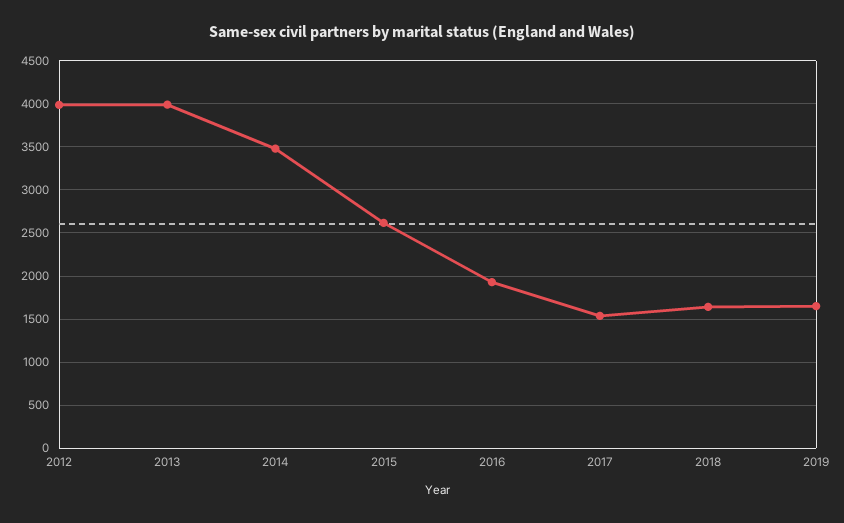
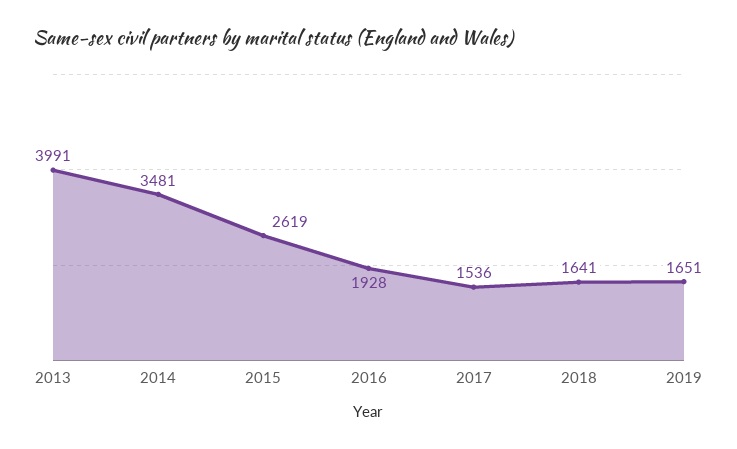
  {
-   "2012": 4000,
    "2013": 3991,
    "2014": 3481,
    "2015": 2619,
    "2016": 1928,
    "2017": 1536,
    "2018": 1641,
    "2019": 1651
  }

